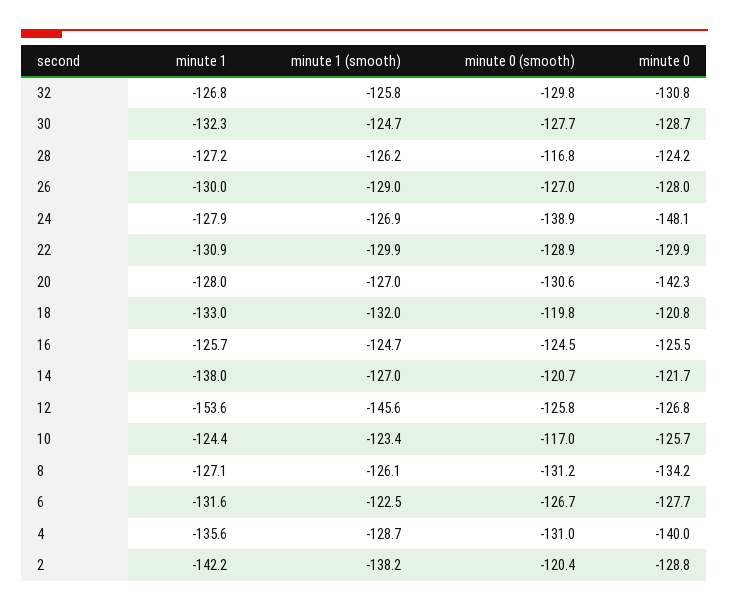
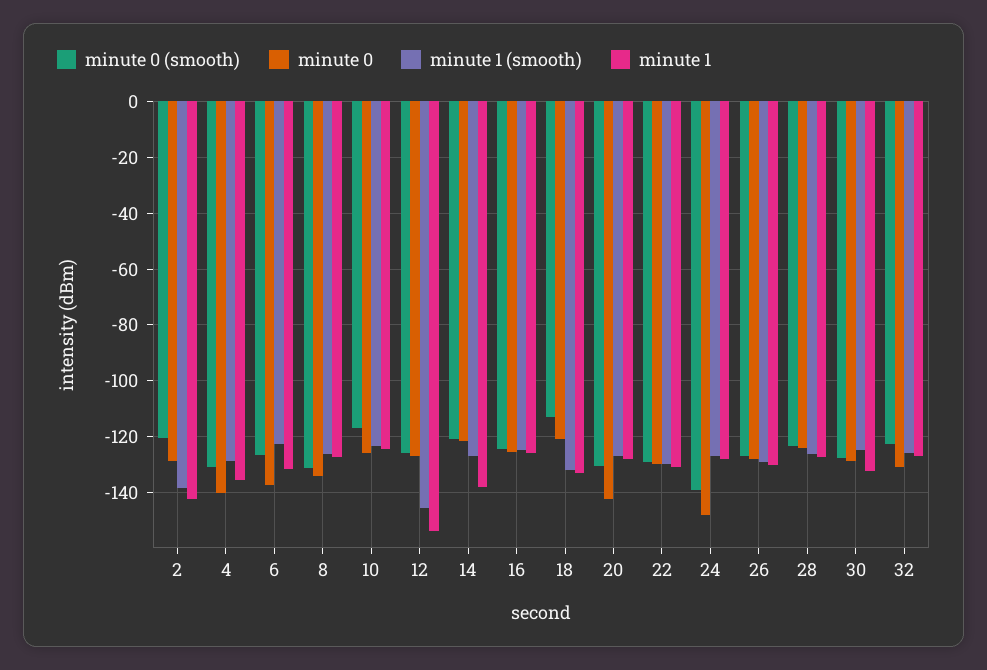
  {
    "minute 1": {
      "32": -126.8,
      "30": -132.3,
      "28": -127.2,
      "26": -130,
      "24": -127.9,
      "22": -130.9,
      "20": -128,
      "18": -133,
      "16": -125.7,
      "14": -138,
      "12": -153.6,
      "10": -124.4,
      "8": -127.1,
      "6": -131.6,
      "4": -135.6,
      "2": -142.2
    },
    "minute 1 (smooth)": {
      "32": -125.8,
      "30": -124.7,
      "28": -126.2,
      "26": -129,
      "24": -126.9,
      "22": -129.9,
      "20": -127,
      "18": -132,
      "16": -124.7,
      "14": -127,
      "12": -145.6,
      "10": -123.4,
      "8": -126.1,
      "6": -122.5,
      "4": -128.7,
      "2": -138.2
    },
    "minute 0 (smooth)": {
-     "32": -129.8,
+     "32": -122.5,
      "30": -127.7,
-     "28": -116.8,
+     "28": -122.5,
      "26": -127,
      "24": -138.9,
      "22": -128.9,
      "20": -130.6,
-     "18": -119.8,
+     "18": -112.5,
      "16": -124.5,
      "14": -120.7,
      "12": -125.8,
      "10": -117,
      "8": -131.2,
      "6": -126.7,
      "4": -131,
      "2": -120.4
    },
    "minute 0": {
      "32": -130.8,
      "30": -128.7,
      "28": -124.2,
      "26": -128,
      "24": -148.1,
      "22": -129.9,
      "20": -142.3,
      "18": -120.8,
      "16": -125.5,
      "14": -121.7,
      "12": -126.8,
      "10": -125.7,
      "8": -134.2,
-     "6": -127.7,
+     "6": -137.5,
      "4": -140,
      "2": -128.8
    }
  }

